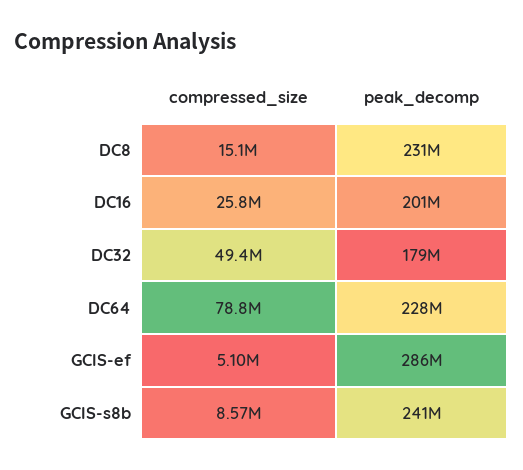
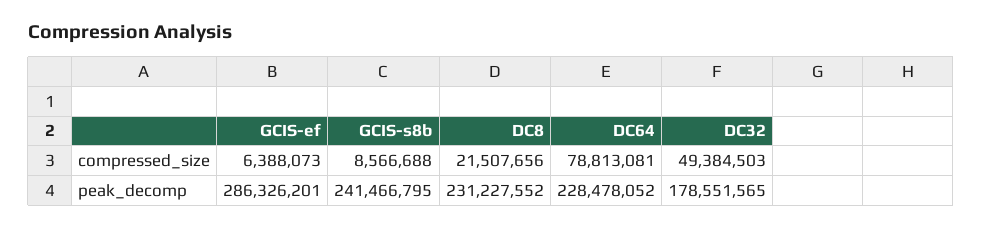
  {
    "compressed_size": {
-     "DC8": 15100000,
+     "DC8": 21507656,
-     "DC16": 25800000,
      "DC32": 49384503,
      "DC64": 78813081,
-     "GCIS-ef": 5100000,
+     "GCIS-ef": 6388073,
      "GCIS-s8b": 8566688
    },
    "peak_decomp": {
      "DC8": 231227552,
-     "DC16": 201000000,
      "DC32": 178551565,
      "DC64": 228478052,
      "GCIS-ef": 286326201,
      "GCIS-s8b": 241466795
    }
  }

